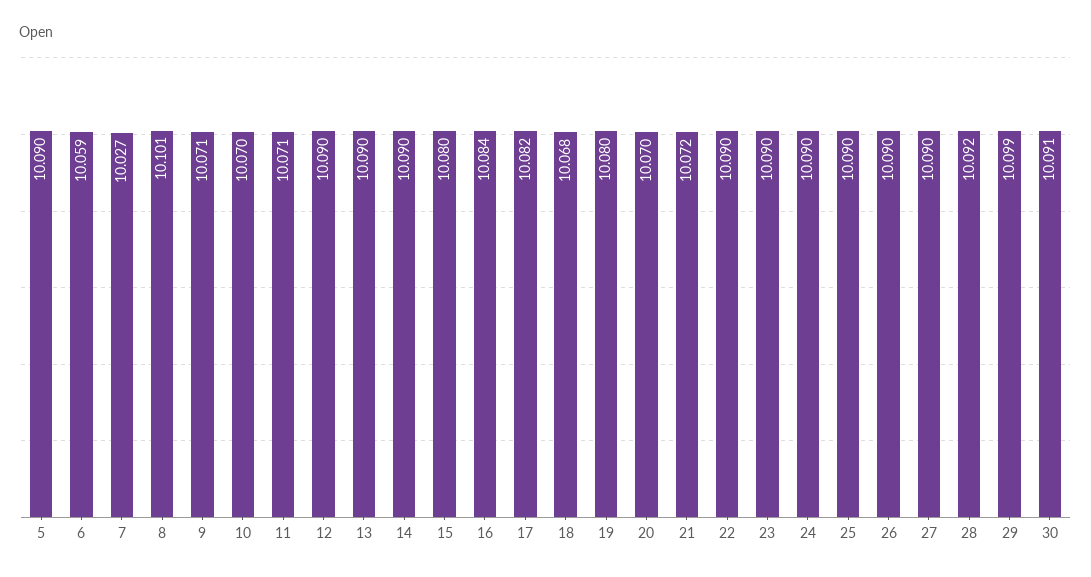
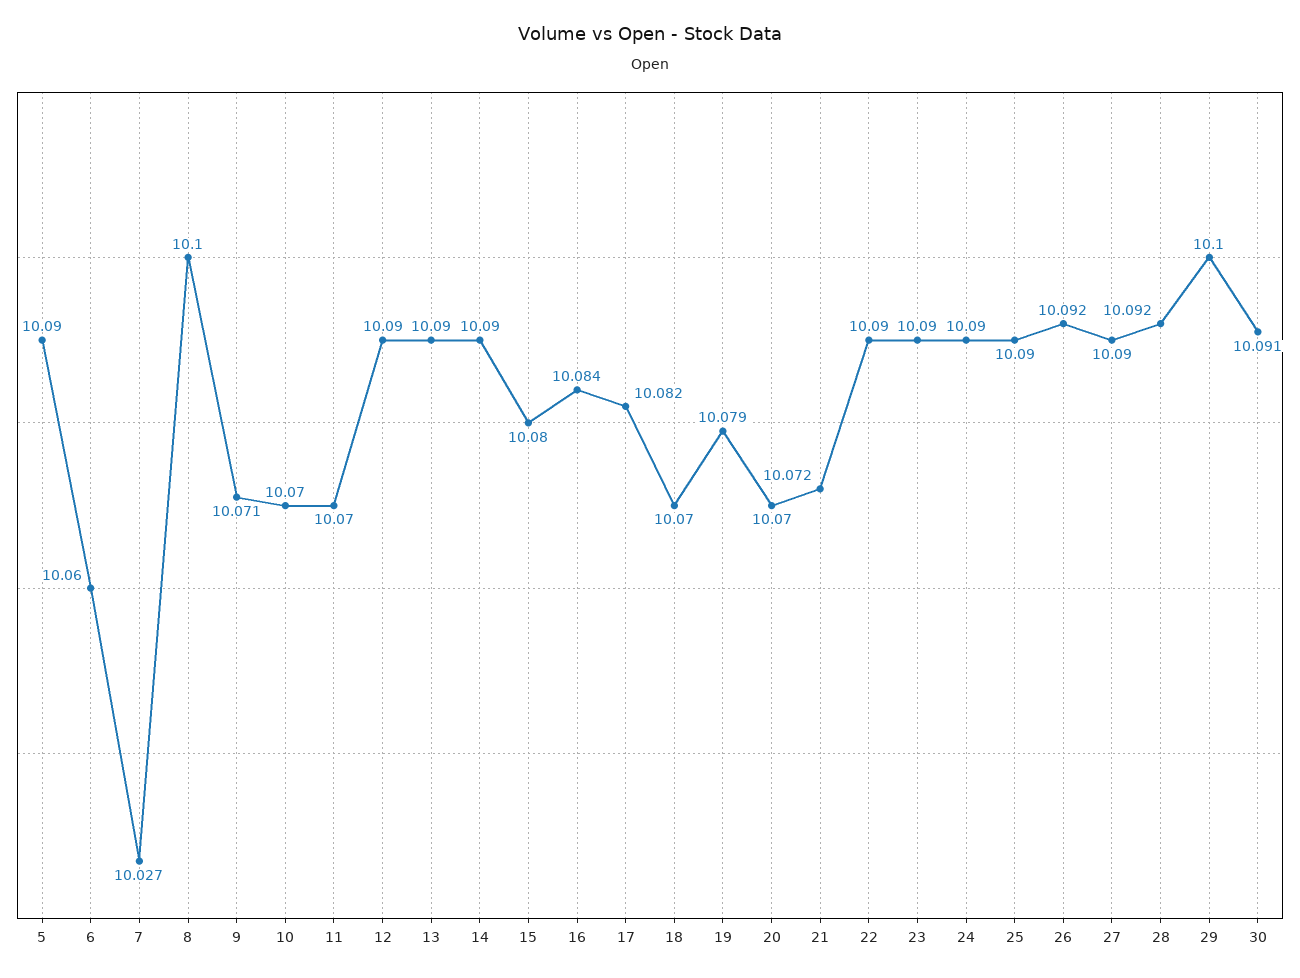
  {
    "5": 10.09,
-   "6": 10.059,
+   "6": 10.06,
    "7": 10.027,
-   "8": 10.101,
+   "8": 10.1,
    "9": 10.071,
    "10": 10.07,
-   "11": 10.071,
+   "11": 10.07,
    "12": 10.09,
    "13": 10.09,
    "14": 10.09,
    "15": 10.08,
    "16": 10.084,
    "17": 10.082,
-   "18": 10.068,
+   "18": 10.07,
-   "19": 10.08,
+   "19": 10.079,
    "20": 10.07,
    "21": 10.072,
    "22": 10.09,
    "23": 10.09,
    "24": 10.09,
    "25": 10.09,
-   "26": 10.09,
+   "26": 10.092,
    "27": 10.09,
    "28": 10.092,
-   "29": 10.099,
+   "29": 10.1,
    "30": 10.091
  }

